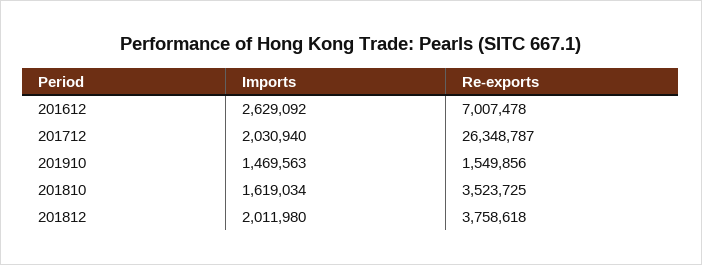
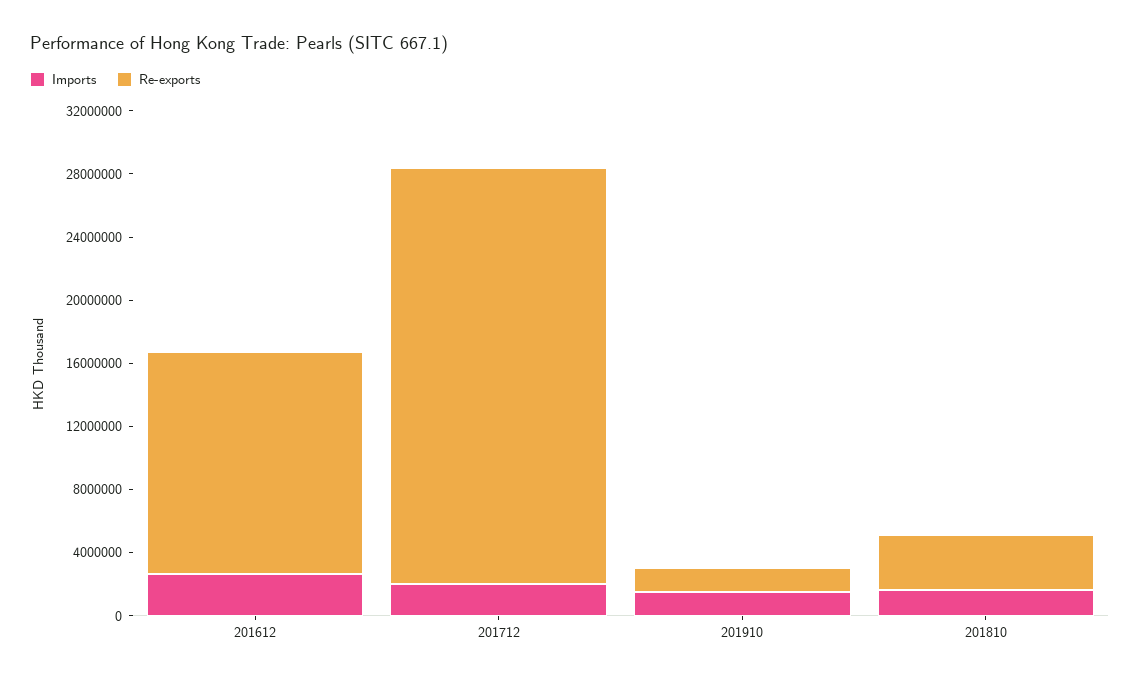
  {
    "Imports": {
      "201612": 2629092,
      "201712": 2030940,
      "201910": 1469563,
-     "201810": 1619034,
+     "201810": 1619034
-     "201812": 2011980
    },
    "Re-exports": {
-     "201612": 7007478,
+     "201612": 14000000,
      "201712": 26348787,
      "201910": 1549856,
-     "201810": 3523725,
+     "201810": 3523725
-     "201812": 3758618
    }
  }

